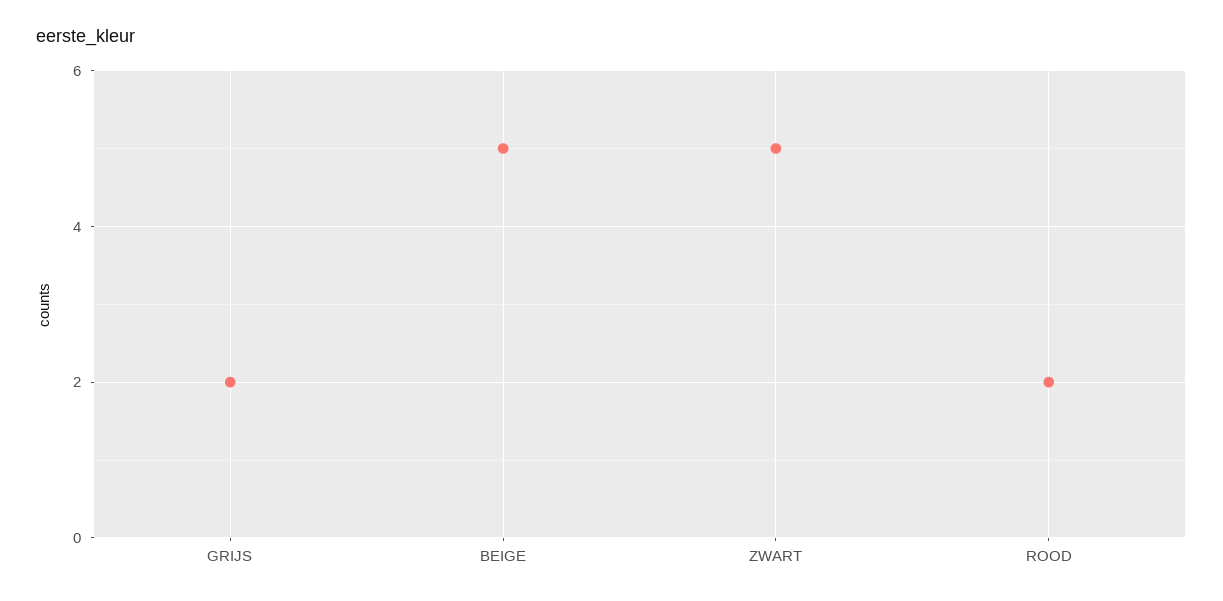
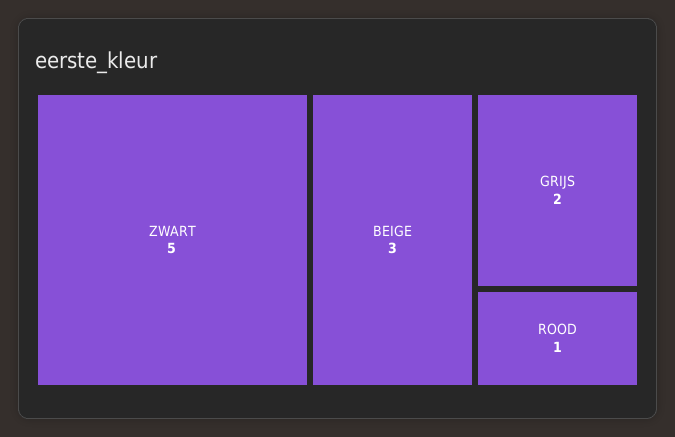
  {
    "GRIJS": 2,
-   "BEIGE": 5,
+   "BEIGE": 3,
    "ZWART": 5,
-   "ROOD": 2
+   "ROOD": 1
  }

